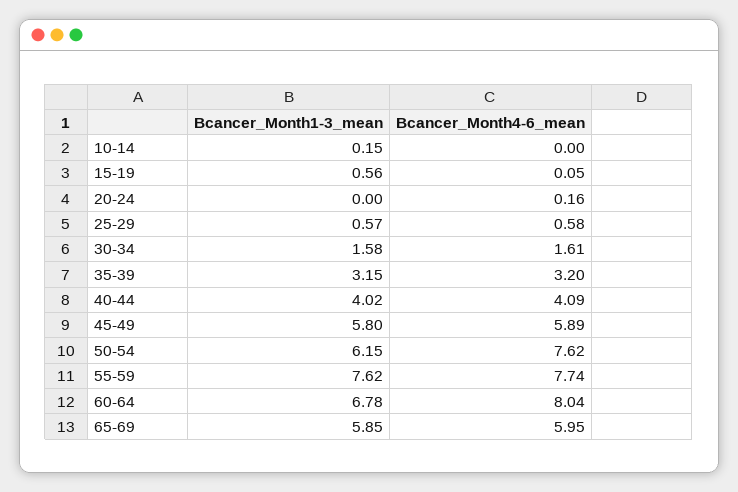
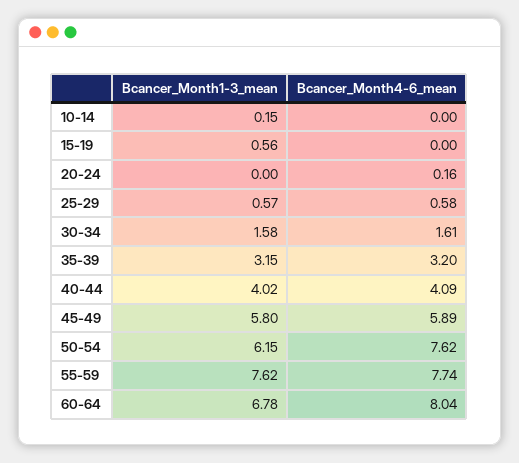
  {
    "Bcancer_Month1-3_mean": {
      "10-14": 0.15,
      "15-19": 0.56,
      "20-24": 0,
      "25-29": 0.57,
      "30-34": 1.58,
      "35-39": 3.15,
      "40-44": 4.02,
      "45-49": 5.8,
      "50-54": 6.15,
      "55-59": 7.62,
-     "60-64": 6.78,
+     "60-64": 6.78
-     "65-69": 5.85
    },
    "Bcancer_Month4-6_mean": {
      "10-14": 0,
-     "15-19": 0.05,
+     "15-19": 0,
      "20-24": 0.16,
      "25-29": 0.58,
      "30-34": 1.61,
      "35-39": 3.2,
      "40-44": 4.09,
      "45-49": 5.89,
      "50-54": 7.62,
      "55-59": 7.74,
-     "60-64": 8.04,
+     "60-64": 8.04
-     "65-69": 5.95
    }
  }

